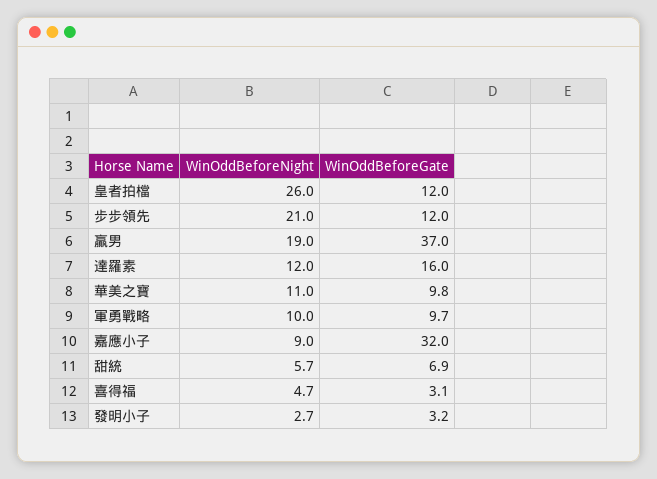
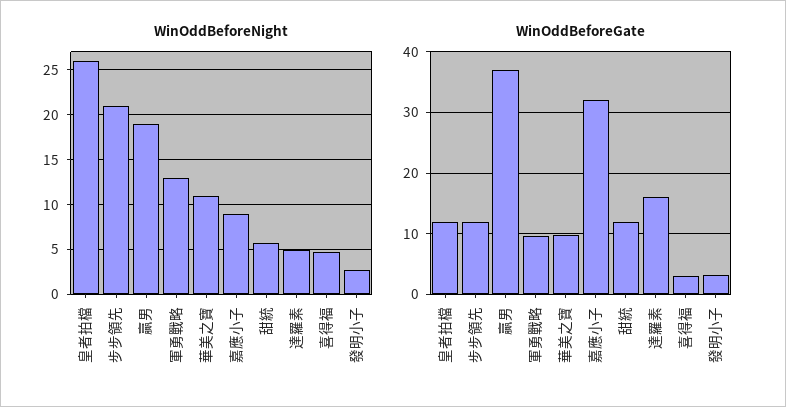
  {
    "WinOddBeforeNight": {
      "皇者拍檔": 26,
      "步步領先": 21,
      "贏男": 19,
-     "達羅素": 12,
+     "達羅素": 5,
      "華美之寶": 11,
-     "軍勇戰略": 10,
+     "軍勇戰略": 13,
      "嘉應小子": 9,
      "甜統": 5.7,
      "喜得福": 4.7,
      "發明小子": 2.7
    },
    "WinOddBeforeGate": {
      "皇者拍檔": 12,
      "步步領先": 12,
      "贏男": 37,
      "達羅素": 16,
      "華美之寶": 9.8,
      "軍勇戰略": 9.7,
      "嘉應小子": 32,
-     "甜統": 6.9,
+     "甜統": 12,
      "喜得福": 3.1,
      "發明小子": 3.2
    }
  }

